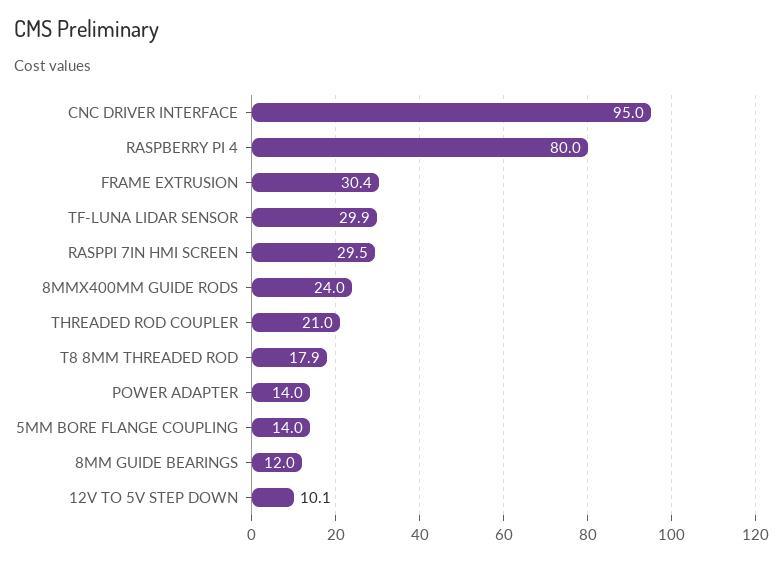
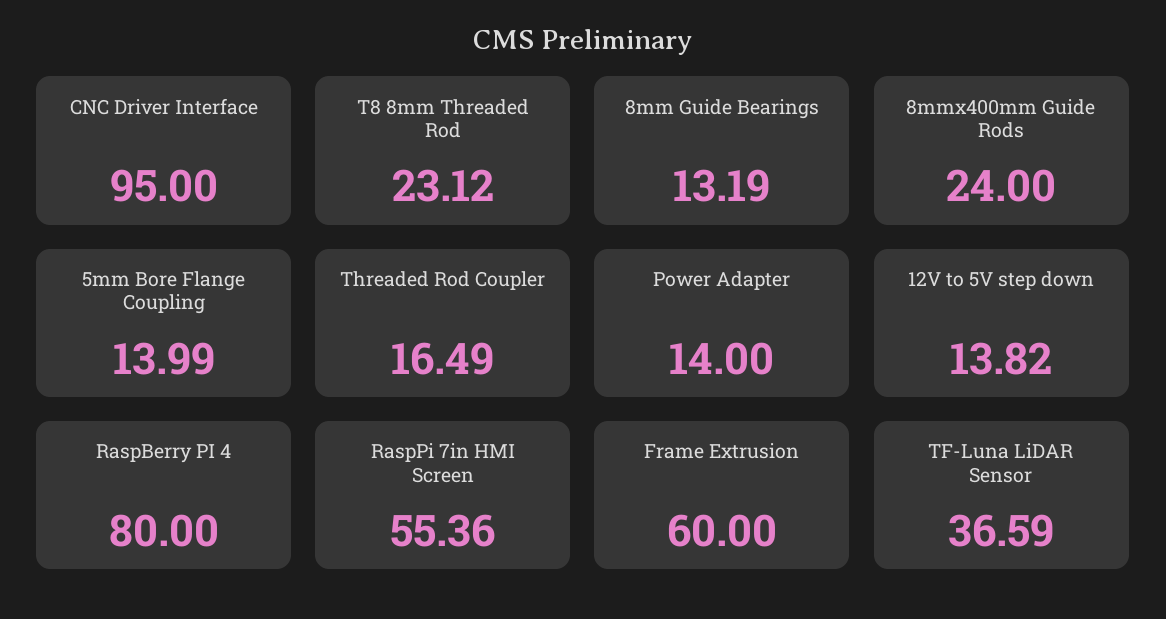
  {
    "CNC DRIVER INTERFACE": 95,
    "RASPBERRY PI 4": 80,
-   "FRAME EXTRUSION": 30.4,
+   "FRAME EXTRUSION": 60,
-   "TF-LUNA LIDAR SENSOR": 29.9,
+   "TF-LUNA LIDAR SENSOR": 36.59,
-   "RASPPI 7IN HMI SCREEN": 29.5,
+   "RASPPI 7IN HMI SCREEN": 55.36,
    "8MMX400MM GUIDE RODS": 24,
-   "THREADED ROD COUPLER": 21,
+   "THREADED ROD COUPLER": 16.49,
-   "T8 8MM THREADED ROD": 17.9,
+   "T8 8MM THREADED ROD": 23.12,
    "POWER ADAPTER": 14,
    "5MM BORE FLANGE COUPLING": 13.99,
-   "8MM GUIDE BEARINGS": 12,
+   "8MM GUIDE BEARINGS": 13.19,
-   "12V TO 5V STEP DOWN": 10.1
+   "12V TO 5V STEP DOWN": 13.82
  }

